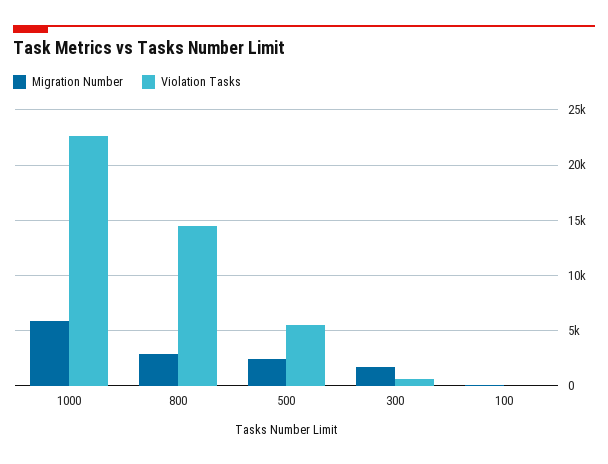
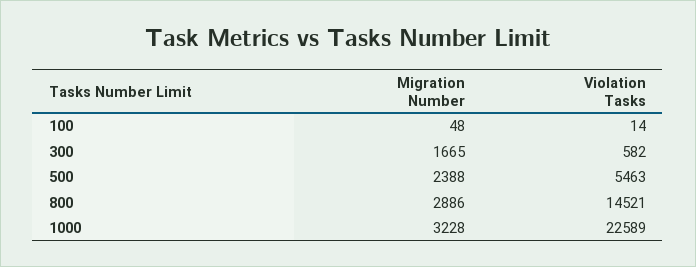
  {
    "Migration Number": {
-     "1000": 6000,
+     "1000": 3228,
      "800": 2886,
      "500": 2388,
      "300": 1665,
      "100": 48
    },
    "Violation Tasks": {
      "1000": 22589,
      "800": 14521,
      "500": 5463,
      "300": 582,
      "100": 14
    }
  }

